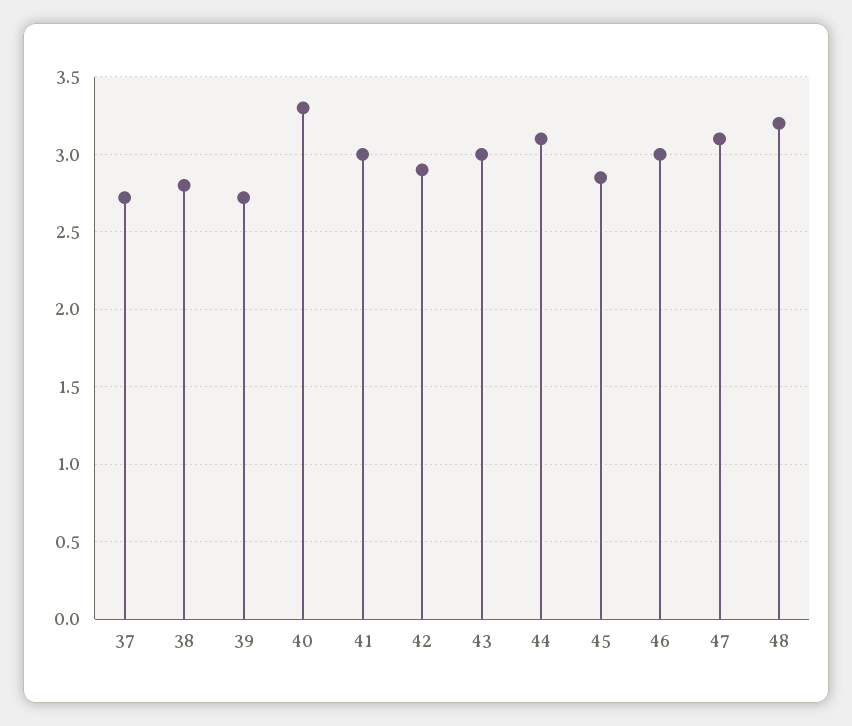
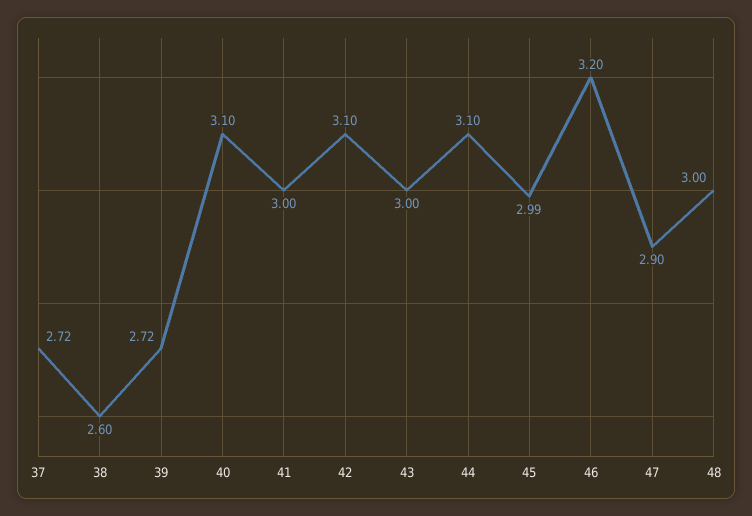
  {
    "37": 2.72,
-   "38": 2.8,
+   "38": 2.6,
    "39": 2.72,
-   "40": 3.3,
+   "40": 3.1,
    "41": 3,
-   "42": 2.9,
+   "42": 3.1,
    "43": 3,
    "44": 3.1,
-   "45": 2.85,
+   "45": 2.99,
-   "46": 3,
+   "46": 3.2,
-   "47": 3.1,
+   "47": 2.9,
-   "48": 3.2
+   "48": 3
  }

